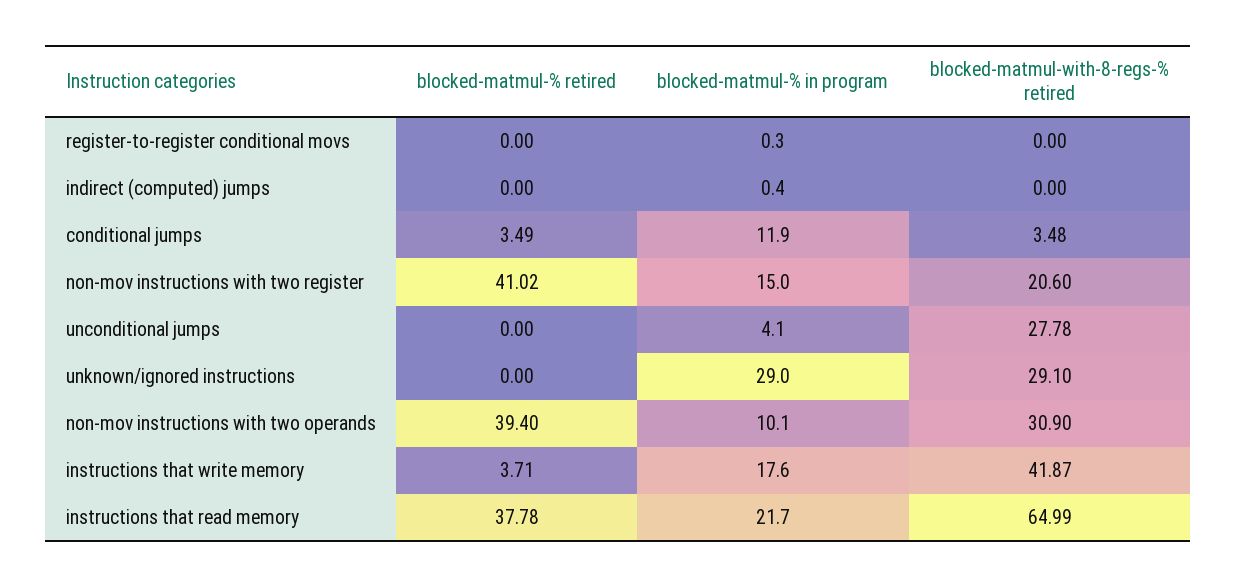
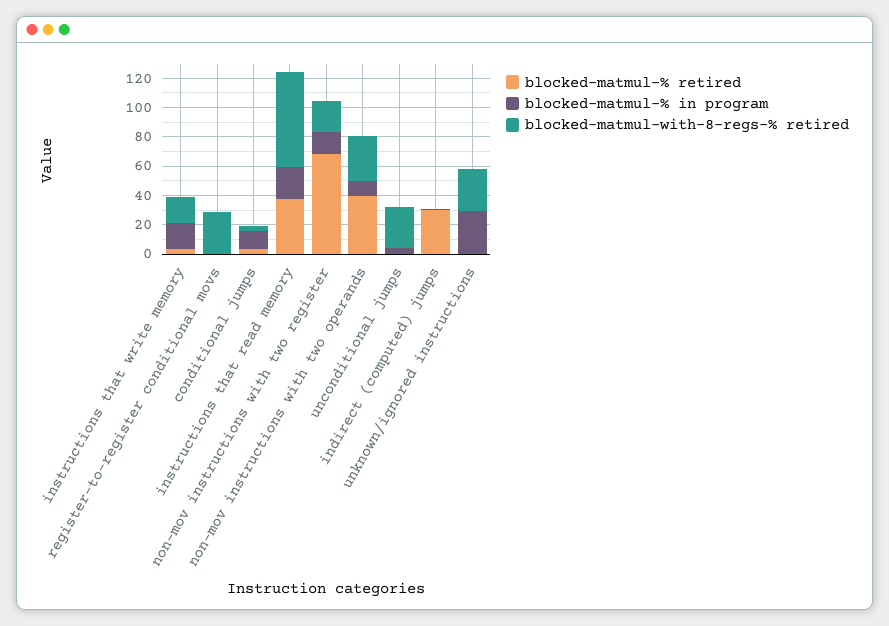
  {
    "blocked-matmul-% retired": {
      "register-to-register conditional movs": 0,
-     "indirect (computed) jumps": 0,
+     "indirect (computed) jumps": 30,
      "conditional jumps": 3.49,
-     "non-mov instructions with two register": 41.02,
+     "non-mov instructions with two register": 70,
      "unconditional jumps": 0,
      "unknown/ignored instructions": 0,
      "non-mov instructions with two operands": 39.4,
      "instructions that write memory": 3.71,
      "instructions that read memory": 37.78
    },
    "blocked-matmul-% in program": {
      "register-to-register conditional movs": 0.3,
      "indirect (computed) jumps": 0.4,
      "conditional jumps": 11.9,
      "non-mov instructions with two register": 15,
      "unconditional jumps": 4.1,
      "unknown/ignored instructions": 29,
      "non-mov instructions with two operands": 10.1,
      "instructions that write memory": 17.6,
      "instructions that read memory": 21.7
    },
    "blocked-matmul-with-8-regs-% retired": {
-     "register-to-register conditional movs": 0,
+     "register-to-register conditional movs": 30,
      "indirect (computed) jumps": 0,
      "conditional jumps": 3.48,
      "non-mov instructions with two register": 20.6,
      "unconditional jumps": 27.78,
      "unknown/ignored instructions": 29.1,
      "non-mov instructions with two operands": 30.9,
-     "instructions that write memory": 41.87,
+     "instructions that write memory": 20,
      "instructions that read memory": 64.99
    }
  }

